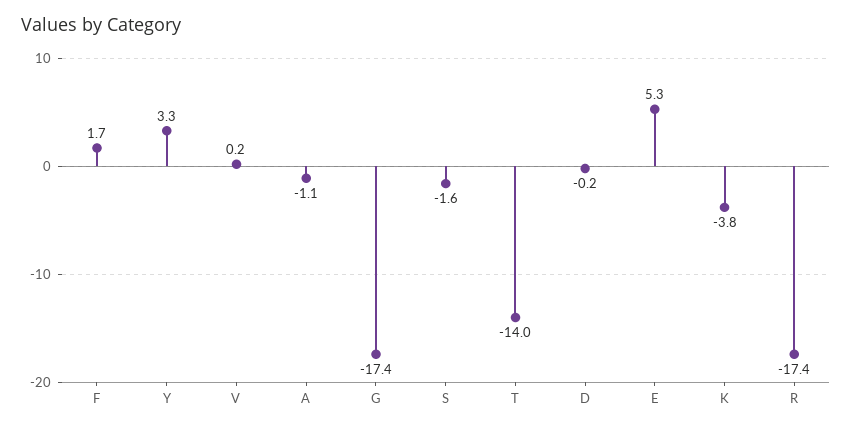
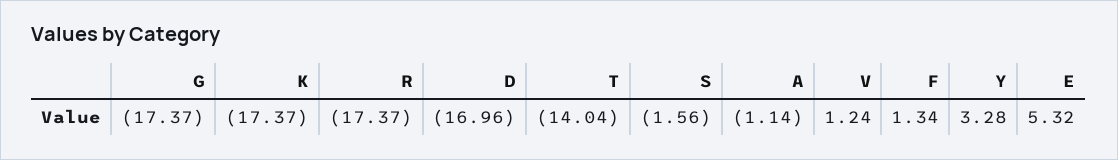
  {
-   "F": 1.7,
+   "F": 1.34,
    "Y": 3.28,
-   "V": 0.2,
+   "V": 1.24,
    "A": -1.14,
    "G": -17.37,
    "S": -1.56,
    "T": -14.04,
-   "D": -0.2,
+   "D": -16.96,
    "E": 5.32,
-   "K": -3.8,
+   "K": -17.37,
    "R": -17.37
  }

